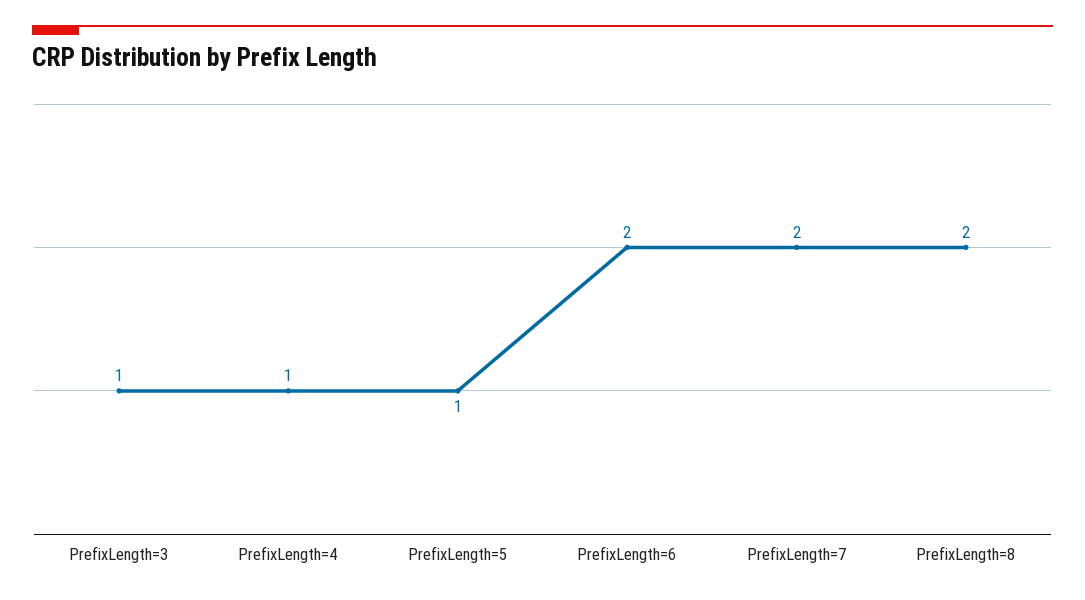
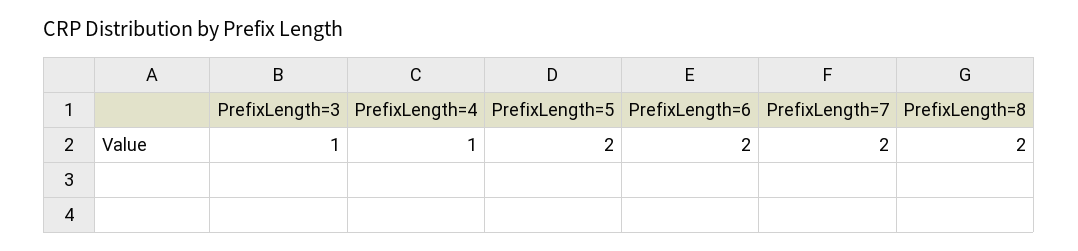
  {
    "PrefixLength=3": 1,
    "PrefixLength=4": 1,
-   "PrefixLength=5": 1,
+   "PrefixLength=5": 2,
    "PrefixLength=6": 2,
    "PrefixLength=7": 2,
    "PrefixLength=8": 2
  }

